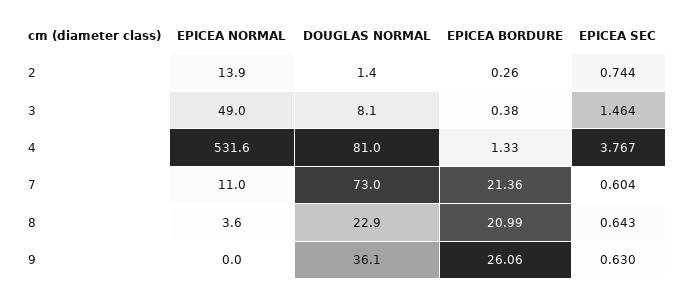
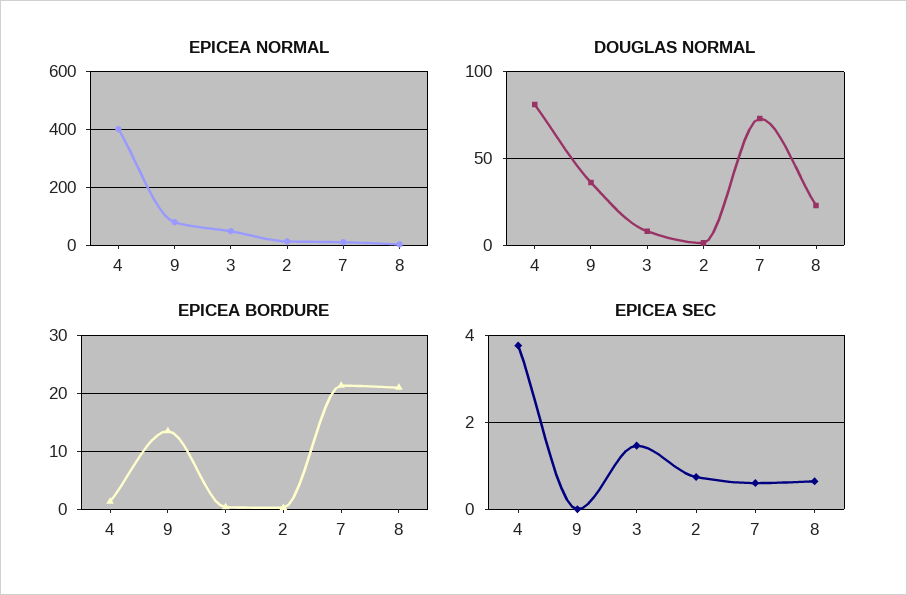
  {
    "EPICEA NORMAL": {
      "2": 13.9,
      "3": 49,
-     "4": 531.6,
+     "4": 400,
      "7": 11,
      "8": 3.6,
-     "9": 0
+     "9": 75
    },
    "DOUGLAS NORMAL": {
      "2": 1.4,
      "3": 8.1,
      "4": 81,
      "7": 73,
      "8": 22.9,
      "9": 36.1
    },
    "EPICEA BORDURE": {
      "2": 0.26,
      "3": 0.38,
      "4": 1.33,
      "7": 21.36,
      "8": 20.99,
-     "9": 26.06
+     "9": 14
    },
    "EPICEA SEC": {
      "2": 0.744,
      "3": 1.464,
      "4": 3.767,
      "7": 0.604,
      "8": 0.643,
-     "9": 0.63
+     "9": 0
    }
  }

